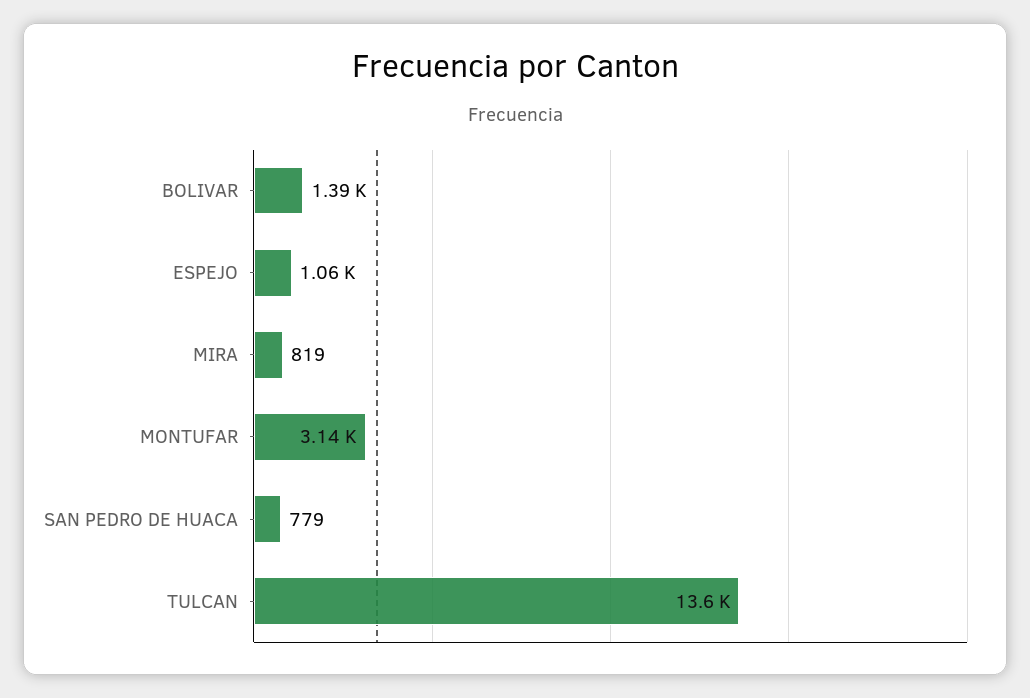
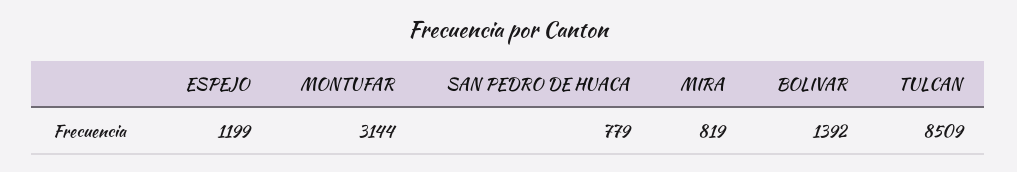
  {
    "BOLIVAR": 1392,
-   "ESPEJO": 1060,
+   "ESPEJO": 1199,
    "MIRA": 819,
    "MONTUFAR": 3144,
    "SAN PEDRO DE HUACA": 779,
-   "TULCAN": 13600
+   "TULCAN": 8509
  }

